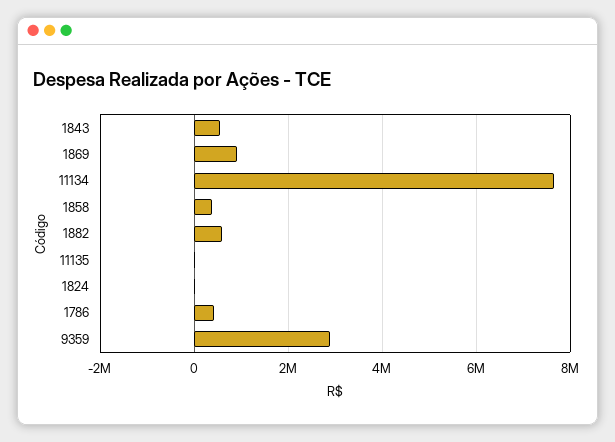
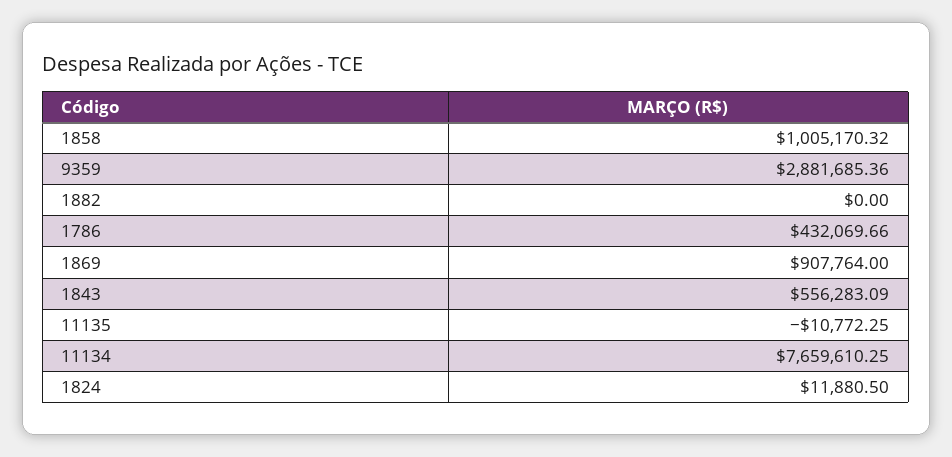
  {
    "1843": 556283.09,
    "1869": 907764,
    "11134": 7659610.25,
-   "1858": 400000,
+   "1858": 1005170.32,
-   "1882": 600000,
+   "1882": 0,
    "11135": -10772.25,
    "1824": 11880.5,
    "1786": 432069.66,
    "9359": 2881685.36
  }

